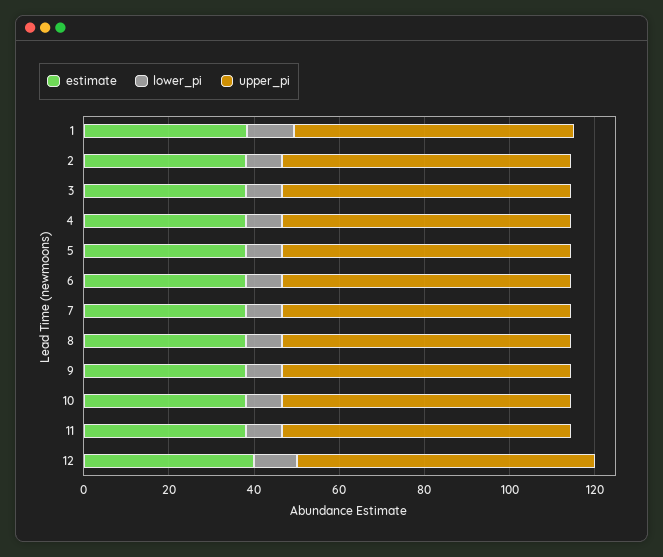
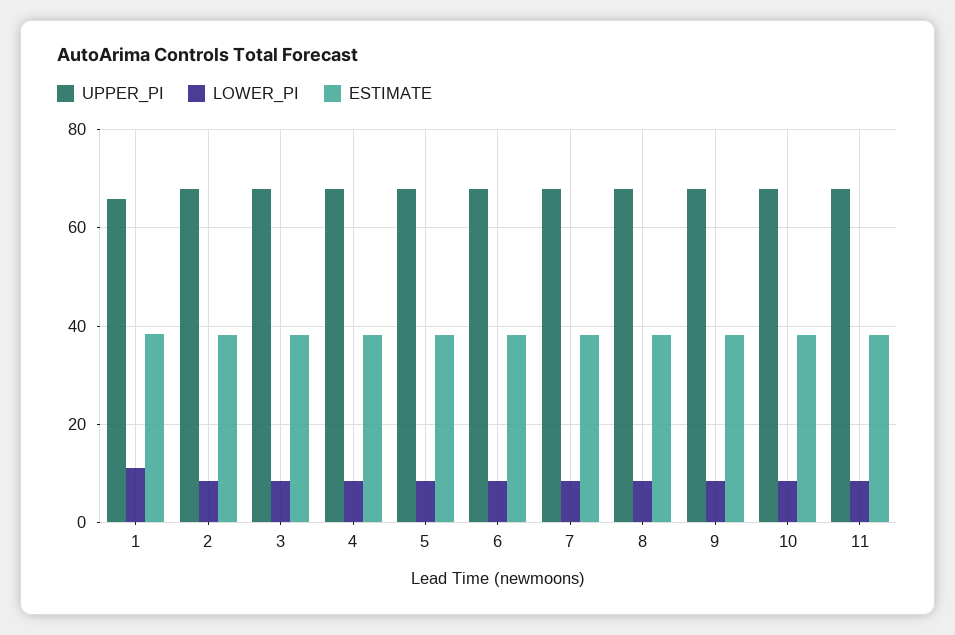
  {
    "estimate": {
      "1": 38,
      "2": 38,
      "3": 38,
      "4": 38,
      "5": 38,
      "6": 38,
      "7": 38,
      "8": 38,
      "9": 38,
      "10": 38,
-     "11": 38,
+     "11": 38
-     "12": 40
    },
    "lower_pi": {
      "1": 12,
      "2": 8,
      "3": 8,
      "4": 8,
      "5": 8,
      "6": 8,
      "7": 8,
      "8": 8,
      "9": 8,
      "10": 8,
-     "11": 8,
+     "11": 8
-     "12": 10
    },
    "upper_pi": {
      "1": 66,
      "2": 68,
      "3": 68,
      "4": 68,
      "5": 68,
      "6": 68,
      "7": 68,
      "8": 68,
      "9": 68,
      "10": 68,
-     "11": 68,
+     "11": 68
-     "12": 70
    }
  }

